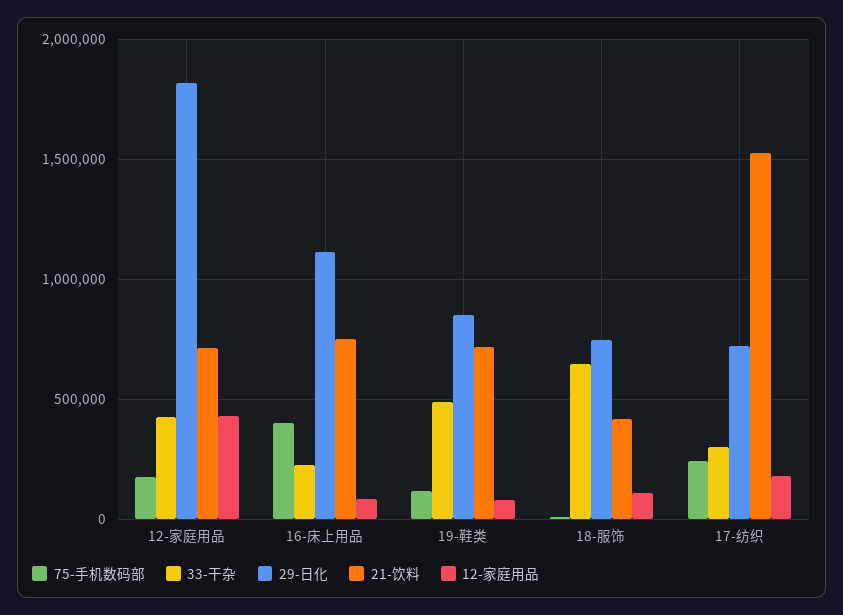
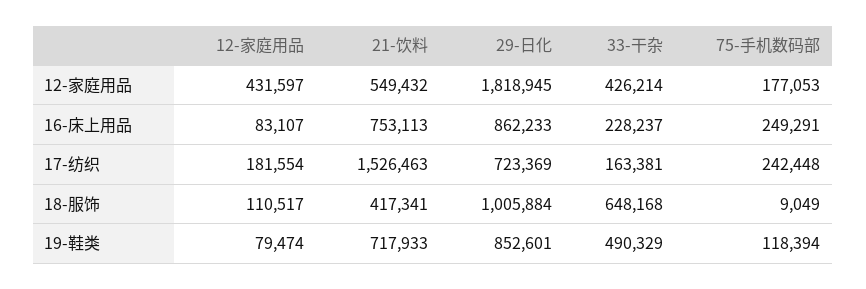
  {
    "75-手机数码部": {
      "12-家庭用品": 177053,
-     "16-床上用品": 400000,
+     "16-床上用品": 249291,
      "19-鞋类": 118394,
      "18-服饰": 9049,
      "17-纺织": 242448
    },
    "33-干杂": {
      "12-家庭用品": 426214,
      "16-床上用品": 228237,
      "19-鞋类": 490329,
      "18-服饰": 648168,
-     "17-纺织": 300000
+     "17-纺织": 163381
    },
    "29-日化": {
      "12-家庭用品": 1818945,
-     "16-床上用品": 1100000,
+     "16-床上用品": 862233,
      "19-鞋类": 852601,
-     "18-服饰": 750000,
+     "18-服饰": 1005884,
      "17-纺织": 723369
    },
    "21-饮料": {
-     "12-家庭用品": 700000,
+     "12-家庭用品": 549432,
      "16-床上用品": 753113,
      "19-鞋类": 717933,
      "18-服饰": 417341,
      "17-纺织": 1526463
    },
    "12-家庭用品": {
      "12-家庭用品": 431597,
      "16-床上用品": 83107,
      "19-鞋类": 79474,
      "18-服饰": 110517,
      "17-纺织": 181554
    }
  }

